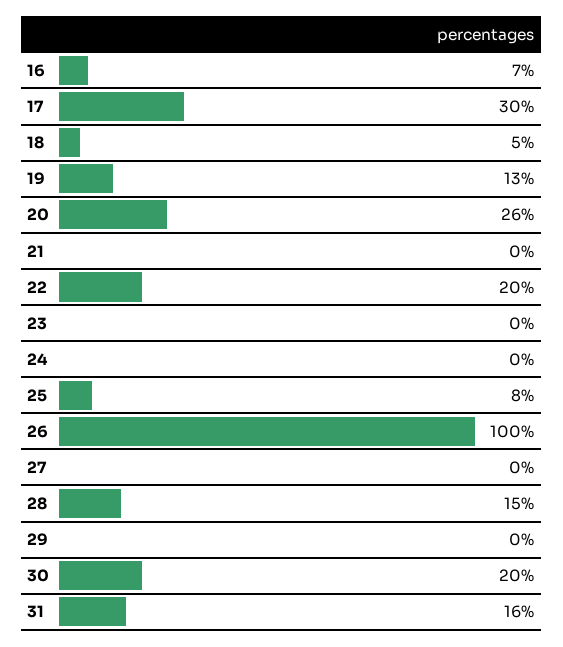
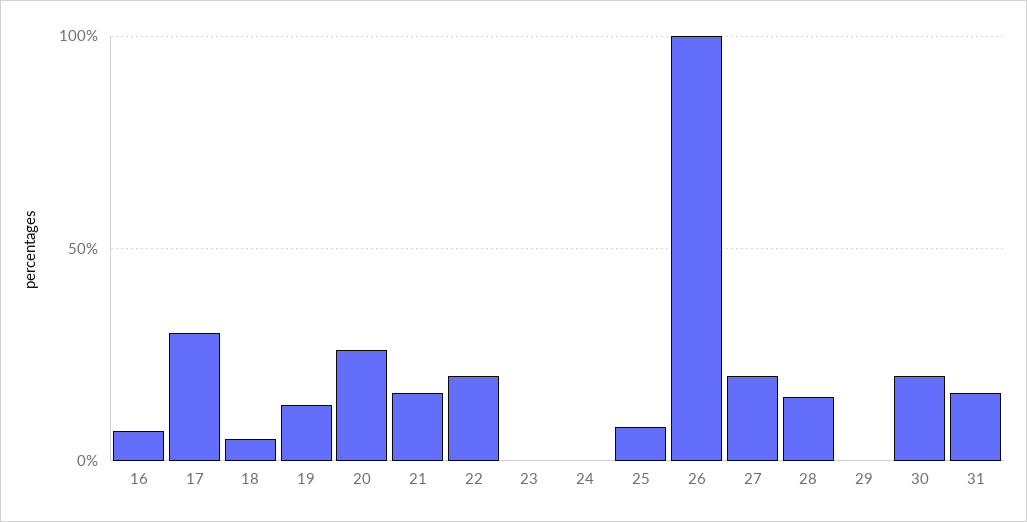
  {
    "16": 7,
    "17": 30,
    "18": 5,
    "19": 13,
    "20": 26,
-   "21": 0,
+   "21": 15,
    "22": 20,
    "23": 0,
    "24": 0,
    "25": 8,
    "26": 100,
-   "27": 0,
+   "27": 20,
    "28": 15,
    "29": 0,
    "30": 20,
    "31": 16
  }

